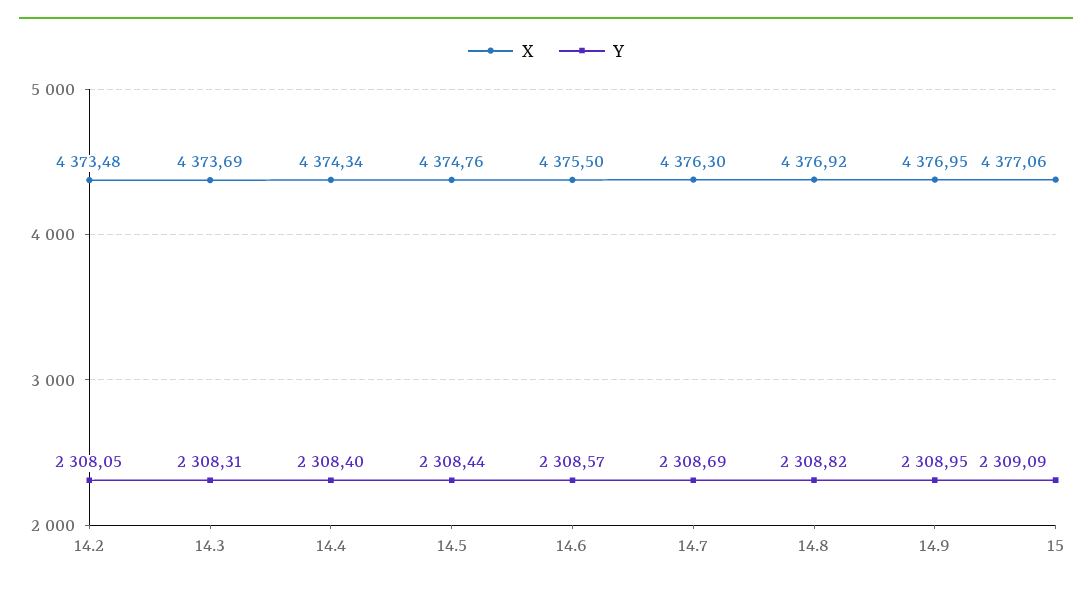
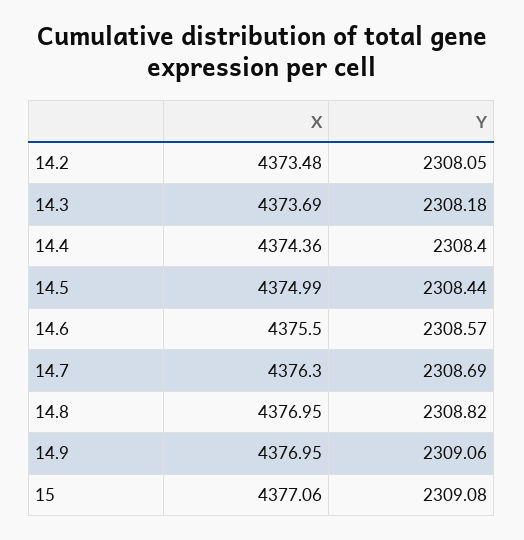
  {
    "X": {
      "14.2": 4373.48,
      "14.3": 4373.69,
-     "14.4": 4374.34,
+     "14.4": 4374.36,
-     "14.5": 4374.76,
+     "14.5": 4374.99,
      "14.6": 4375.5,
      "14.7": 4376.3,
-     "14.8": 4376.92,
+     "14.8": 4376.95,
      "14.9": 4376.95,
      "15": 4377.06
    },
    "Y": {
      "14.2": 2308.05,
-     "14.3": 2308.31,
+     "14.3": 2308.18,
      "14.4": 2308.4,
      "14.5": 2308.44,
      "14.6": 2308.57,
      "14.7": 2308.69,
      "14.8": 2308.82,
-     "14.9": 2308.95,
+     "14.9": 2309.06,
-     "15": 2309.09
+     "15": 2309.08
    }
  }

